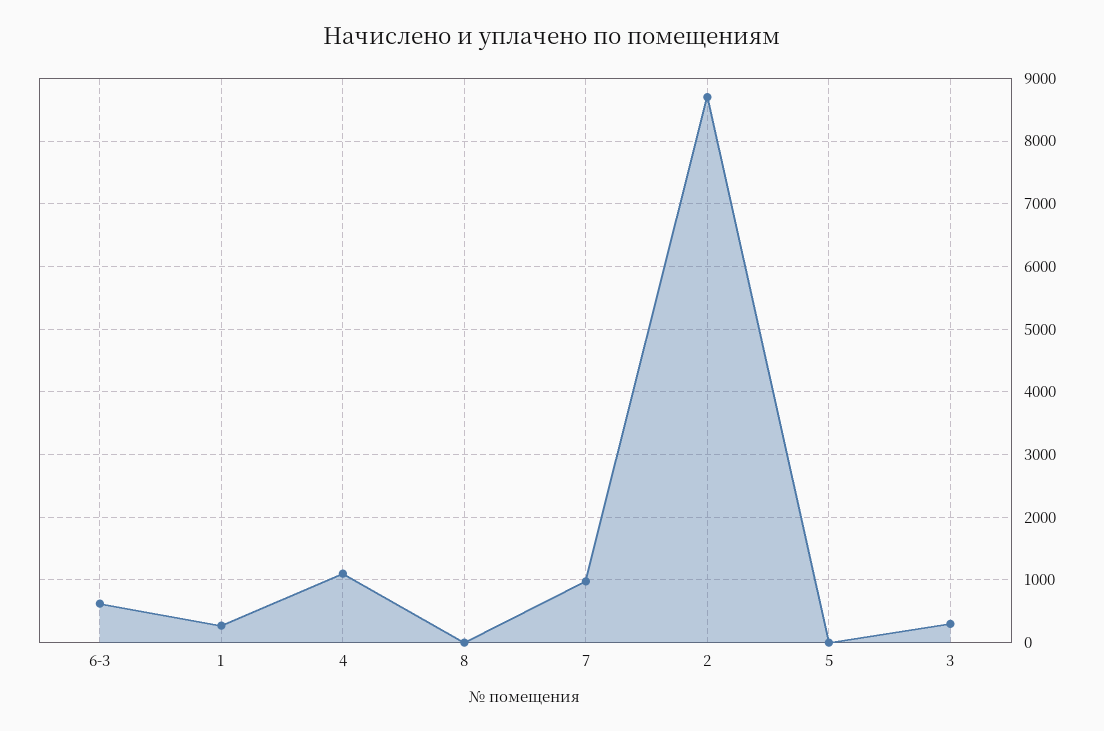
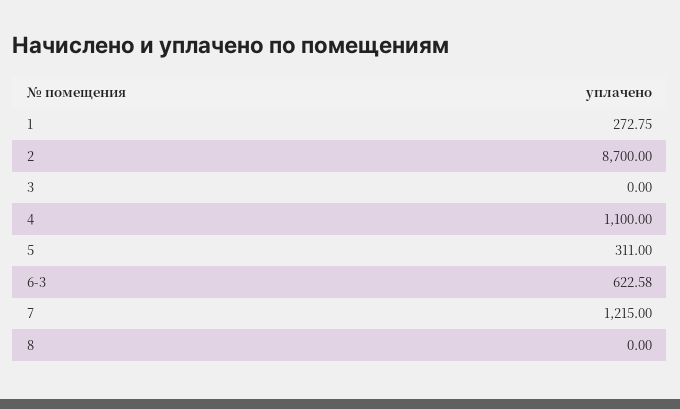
  {
    "6-3": 622.58,
    "1": 272.75,
    "4": 1100,
    "8": 0,
-   "7": 1000,
+   "7": 1215,
    "2": 8700,
-   "5": 0,
+   "5": 311,
-   "3": 300
+   "3": 0
  }

